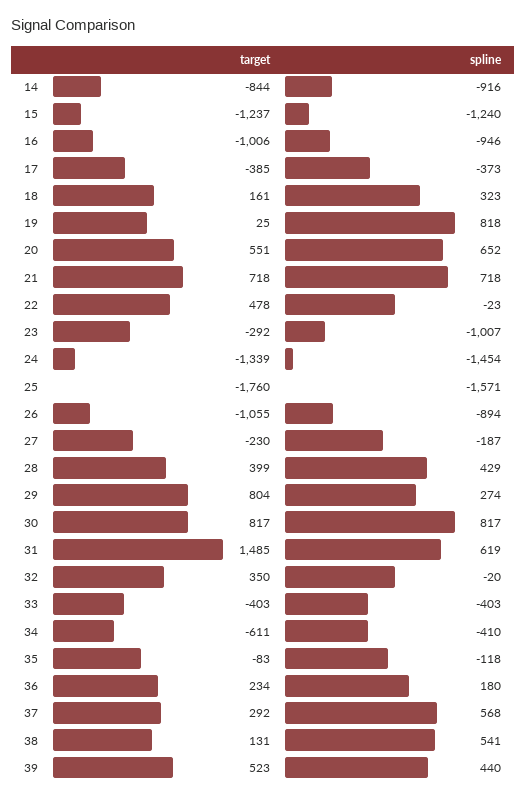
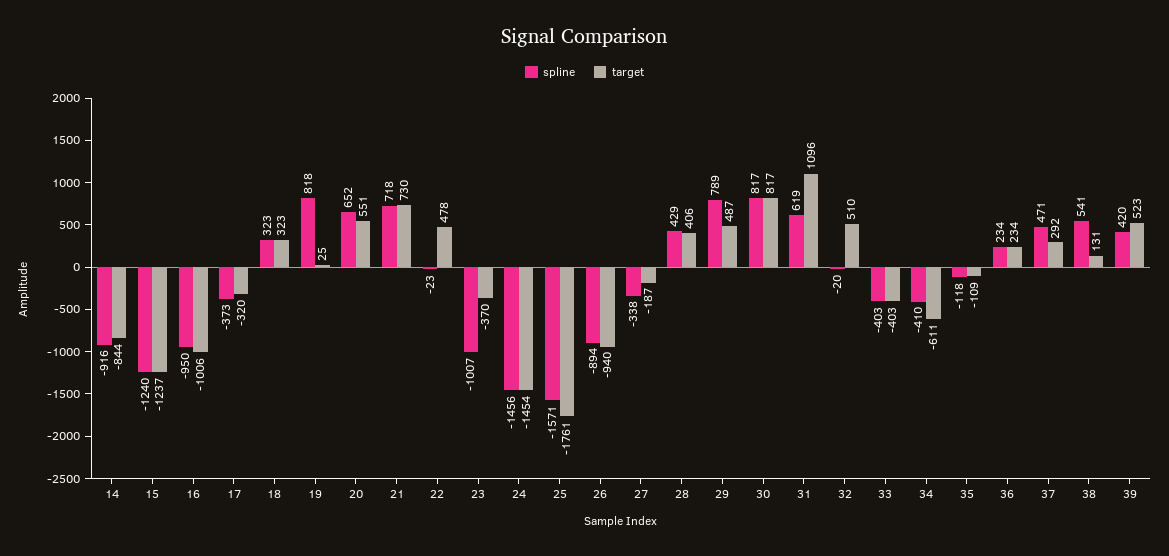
  {
    "target": {
      "14": -844,
      "15": -1237,
      "16": -1006,
-     "17": -385,
+     "17": -320,
-     "18": 161,
+     "18": 323,
      "19": 25,
      "20": 551,
-     "21": 718,
+     "21": 730,
      "22": 478,
-     "23": -292,
+     "23": -370,
-     "24": -1339,
+     "24": -1454,
-     "25": -1760,
+     "25": -1761,
-     "26": -1055,
+     "26": -940,
-     "27": -230,
+     "27": -187,
-     "28": 399,
+     "28": 406,
-     "29": 804,
+     "29": 487,
      "30": 817,
-     "31": 1485,
+     "31": 1096,
-     "32": 350,
+     "32": 510,
      "33": -403,
      "34": -611,
-     "35": -83,
+     "35": -109,
      "36": 234,
      "37": 292,
      "38": 131,
      "39": 523
    },
    "spline": {
      "14": -916,
      "15": -1240,
-     "16": -946,
+     "16": -950,
      "17": -373,
      "18": 323,
      "19": 818,
      "20": 652,
      "21": 718,
      "22": -23,
      "23": -1007,
-     "24": -1454,
+     "24": -1456,
      "25": -1571,
      "26": -894,
-     "27": -187,
+     "27": -338,
      "28": 429,
-     "29": 274,
+     "29": 789,
      "30": 817,
      "31": 619,
      "32": -20,
      "33": -403,
      "34": -410,
      "35": -118,
-     "36": 180,
+     "36": 234,
-     "37": 568,
+     "37": 471,
      "38": 541,
-     "39": 440
+     "39": 420
    }
  }

